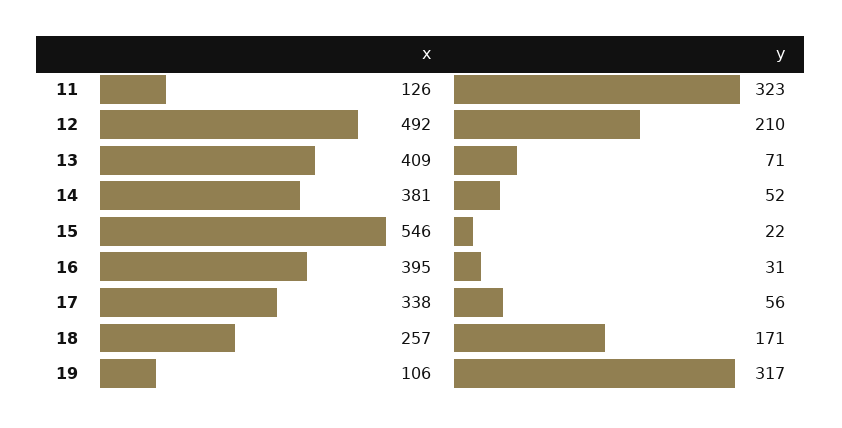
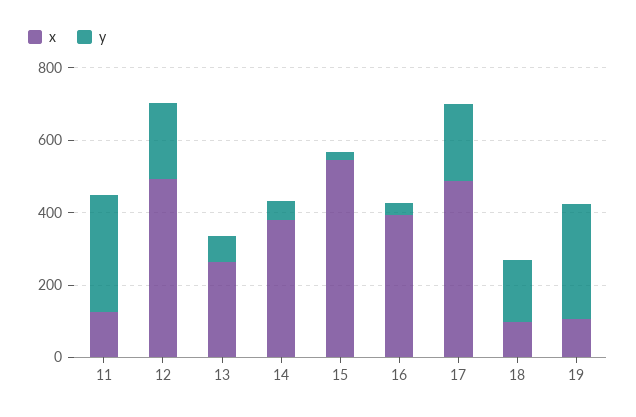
  {
    "x": {
      "11": 126,
      "12": 492,
-     "13": 409,
+     "13": 250,
      "14": 381,
      "15": 546,
      "16": 395,
-     "17": 338,
+     "17": 500,
-     "18": 257,
+     "18": 100,
      "19": 106
    },
    "y": {
      "11": 323,
      "12": 210,
      "13": 71,
      "14": 52,
      "15": 22,
      "16": 31,
-     "17": 56,
+     "17": 200,
      "18": 171,
      "19": 317
    }
  }

